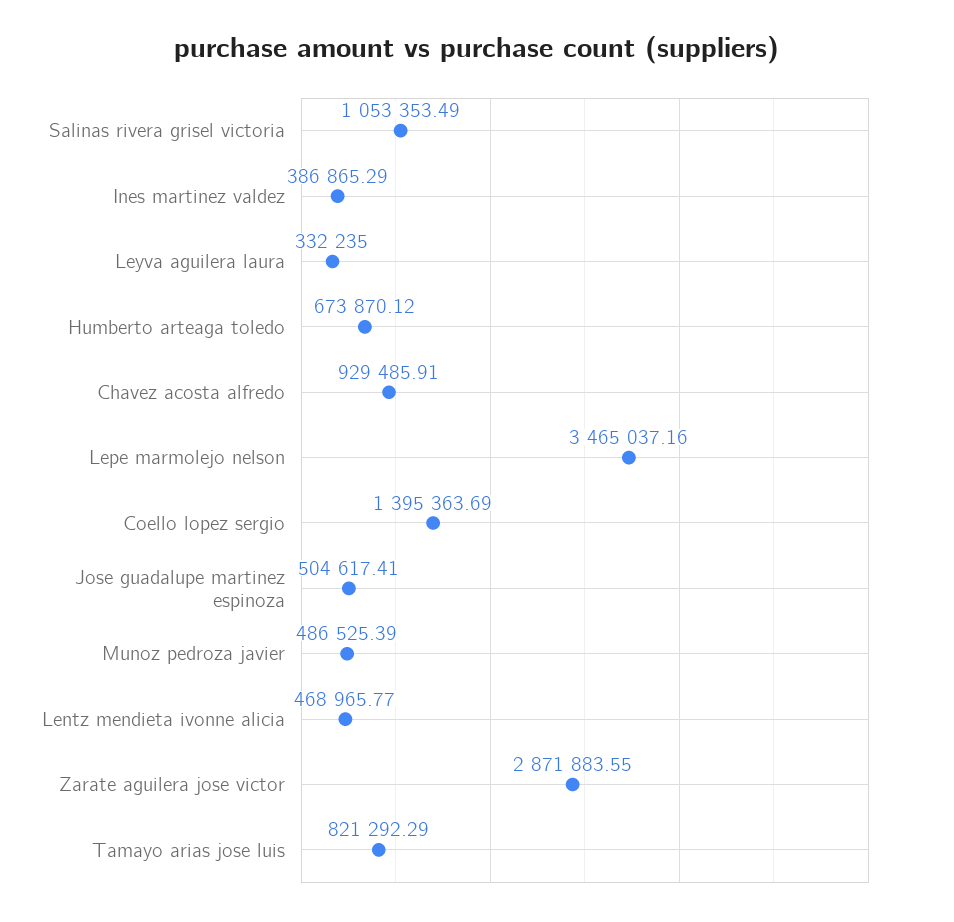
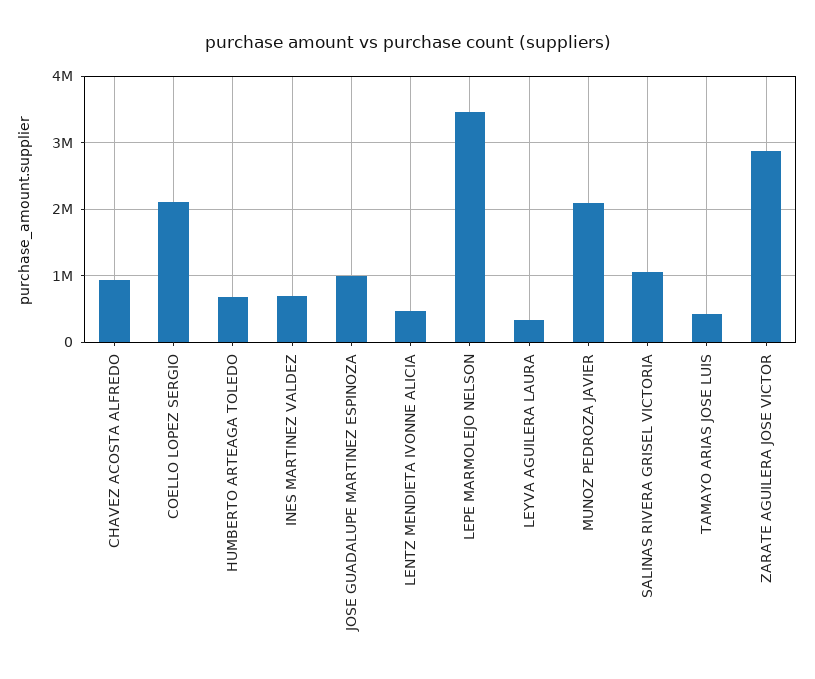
  {
    "Salinas rivera grisel victoria": 1053353.49,
-   "Ines martinez valdez": 386865.29,
+   "Ines martinez valdez": 700000,
    "Leyva aguilera laura": 332235,
    "Humberto arteaga toledo": 673870.12,
    "Chavez acosta alfredo": 929485.91,
    "Lepe marmolejo nelson": 3465037.16,
-   "Coello lopez sergio": 1395363.69,
+   "Coello lopez sergio": 2100000,
-   "Jose guadalupe martinez espinoza": 504617.41,
+   "Jose guadalupe martinez espinoza": 1000000,
-   "Munoz pedroza javier": 486525.39,
+   "Munoz pedroza javier": 2100000,
    "Lentz mendieta ivonne alicia": 468965.77,
    "Zarate aguilera jose victor": 2871883.55,
-   "Tamayo arias jose luis": 821292.29
+   "Tamayo arias jose luis": 400000
  }

